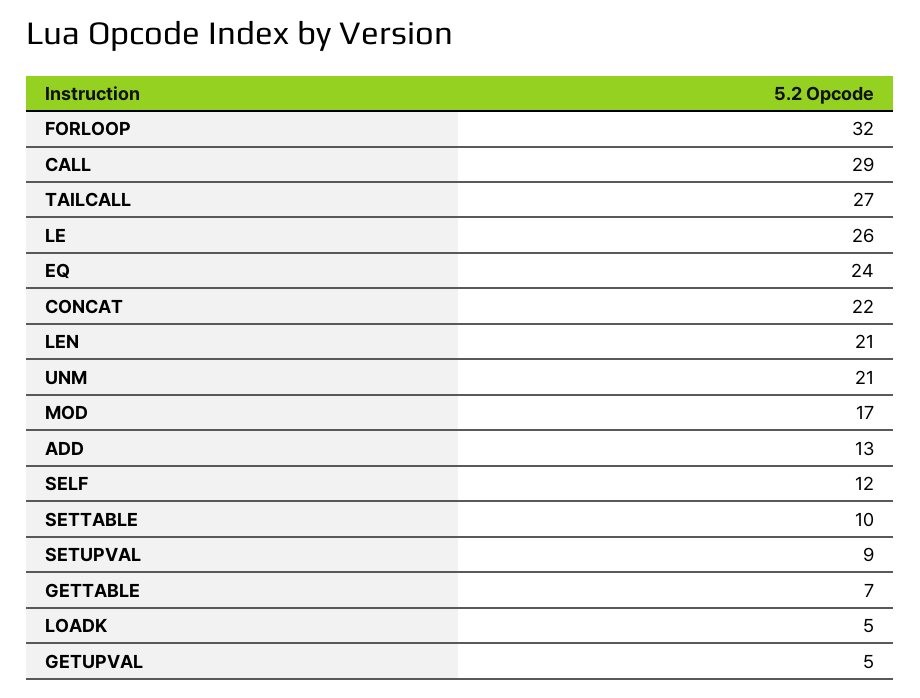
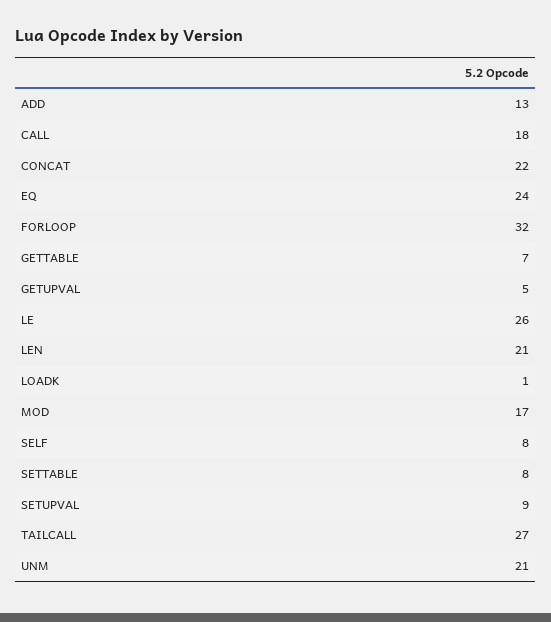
  {
    "FORLOOP": 32,
-   "CALL": 29,
+   "CALL": 18,
    "TAILCALL": 27,
    "LE": 26,
    "EQ": 24,
    "CONCAT": 22,
    "LEN": 21,
    "UNM": 21,
    "MOD": 17,
    "ADD": 13,
-   "SELF": 12,
+   "SELF": 8,
-   "SETTABLE": 10,
+   "SETTABLE": 8,
    "SETUPVAL": 9,
    "GETTABLE": 7,
-   "LOADK": 5,
+   "LOADK": 1,
    "GETUPVAL": 5
  }

